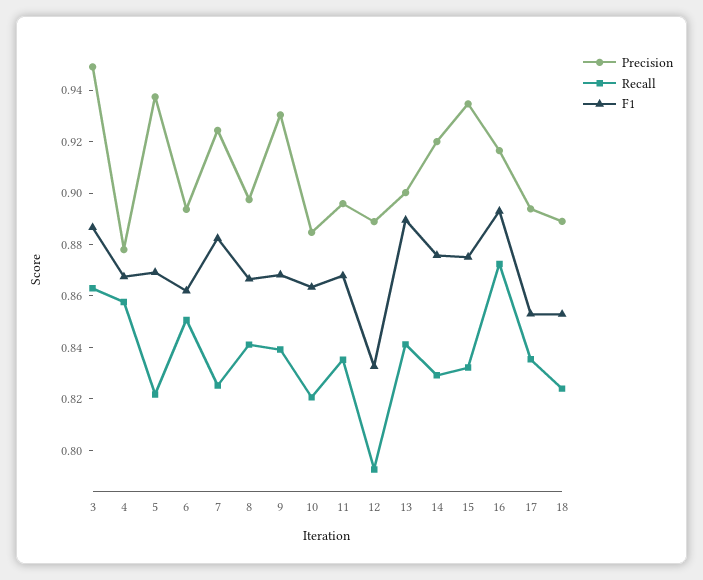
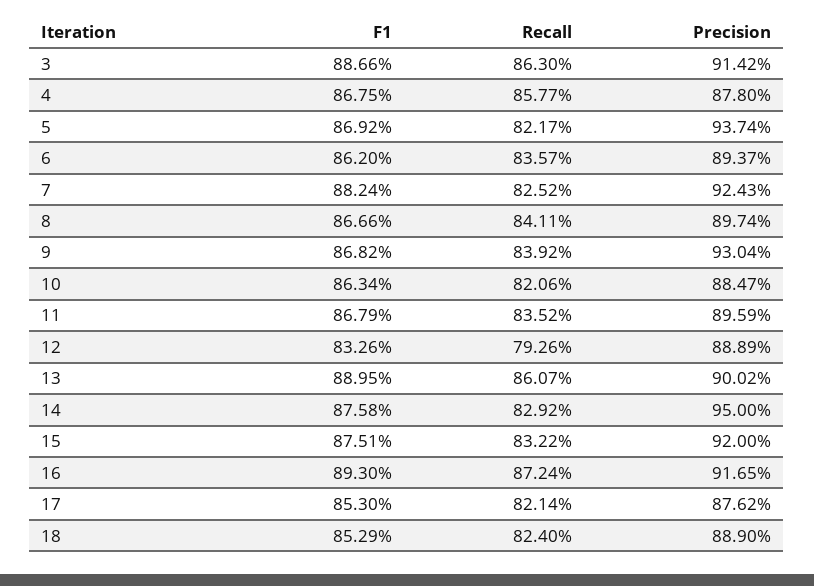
  {
    "Precision": {
-     "3": 0.95,
+     "3": 0.9142,
      "4": 0.878,
      "5": 0.9374,
      "6": 0.8937,
      "7": 0.9243,
      "8": 0.8974,
      "9": 0.9304,
      "10": 0.8847,
      "11": 0.8959,
      "12": 0.8889,
      "13": 0.9002,
-     "14": 0.92,
+     "14": 0.95,
-     "15": 0.935,
+     "15": 0.92,
      "16": 0.9165,
-     "17": 0.895,
+     "17": 0.8762,
      "18": 0.889
    },
    "Recall": {
      "3": 0.863,
      "4": 0.8577,
      "5": 0.8217,
-     "6": 0.85,
+     "6": 0.8357,
      "7": 0.8252,
      "8": 0.8411,
      "9": 0.8392,
      "10": 0.8206,
      "11": 0.8352,
      "12": 0.7926,
-     "13": 0.84,
+     "13": 0.8607,
      "14": 0.8292,
      "15": 0.8322,
      "16": 0.8724,
-     "17": 0.835,
+     "17": 0.8214,
      "18": 0.824
    },
    "F1": {
      "3": 0.8866,
      "4": 0.8675,
      "5": 0.8692,
      "6": 0.862,
      "7": 0.8824,
      "8": 0.8666,
      "9": 0.8682,
      "10": 0.8634,
      "11": 0.8679,
      "12": 0.8326,
      "13": 0.8895,
      "14": 0.8758,
      "15": 0.8751,
      "16": 0.893,
      "17": 0.853,
      "18": 0.8529
    }
  }

